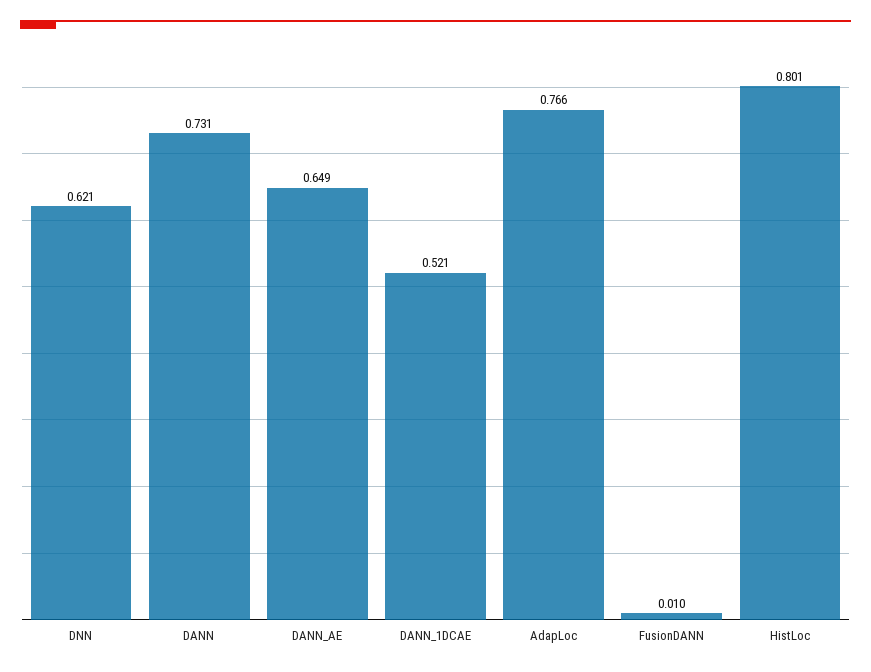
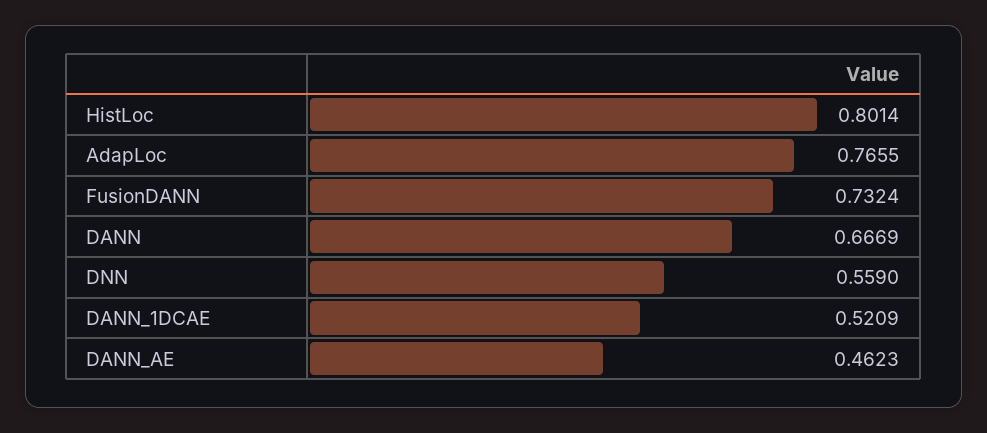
  {
-   "DNN": 0.621,
+   "DNN": 0.559,
-   "DANN": 0.731,
+   "DANN": 0.6669,
-   "DANN_AE": 0.649,
+   "DANN_AE": 0.4623,
    "DANN_1DCAE": 0.5209,
    "AdapLoc": 0.7655,
-   "FusionDANN": 0.01,
+   "FusionDANN": 0.7324,
    "HistLoc": 0.8014
  }

